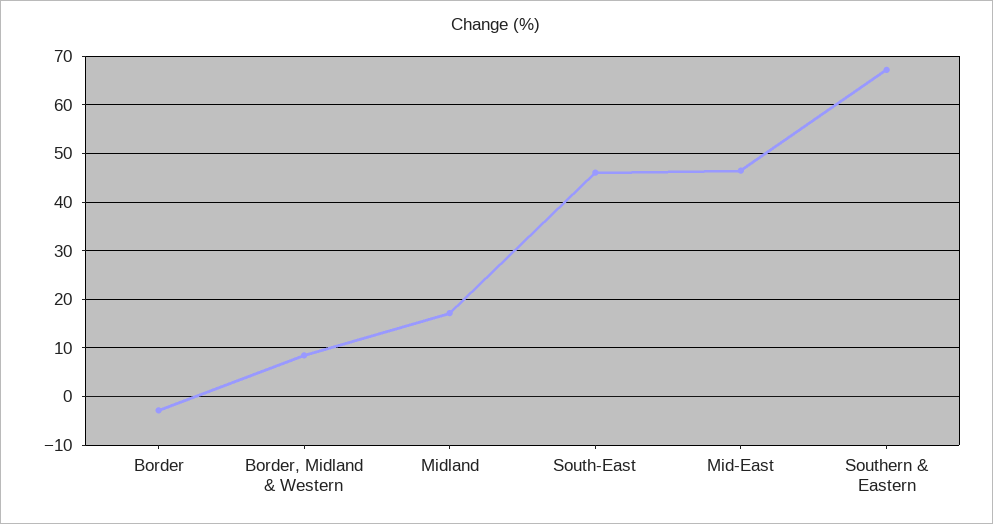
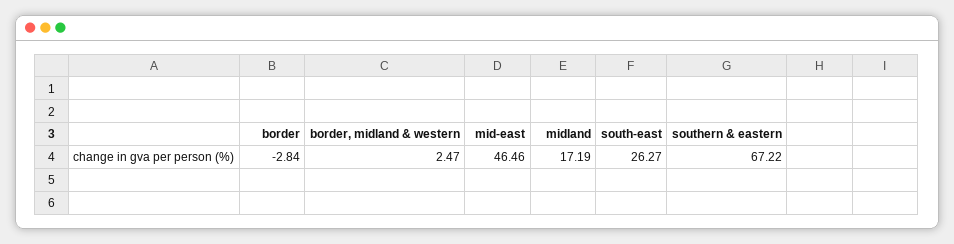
  {
    "Border": -2.84,
-   "Border, Midland & Western": 8,
+   "Border, Midland & Western": 2.47,
    "Midland": 17.19,
-   "South-East": 46,
+   "South-East": 26.27,
    "Mid-East": 46.46,
    "Southern & Eastern": 67.22
  }

